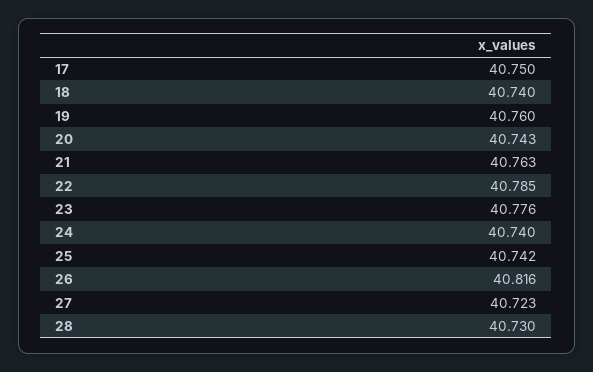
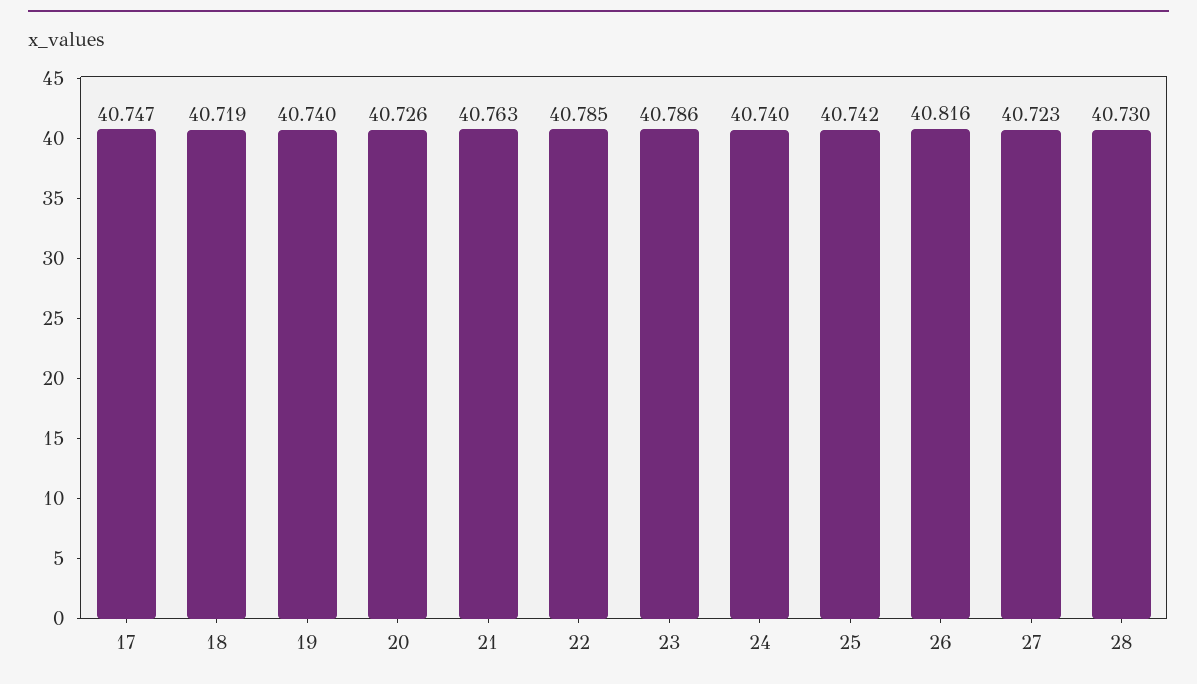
  {
-   "17": 40.75,
+   "17": 40.747,
-   "18": 40.74,
+   "18": 40.719,
-   "19": 40.76,
+   "19": 40.74,
-   "20": 40.743,
+   "20": 40.726,
    "21": 40.763,
    "22": 40.785,
-   "23": 40.776,
+   "23": 40.786,
    "24": 40.74,
    "25": 40.742,
    "26": 40.816,
    "27": 40.723,
    "28": 40.73
  }

